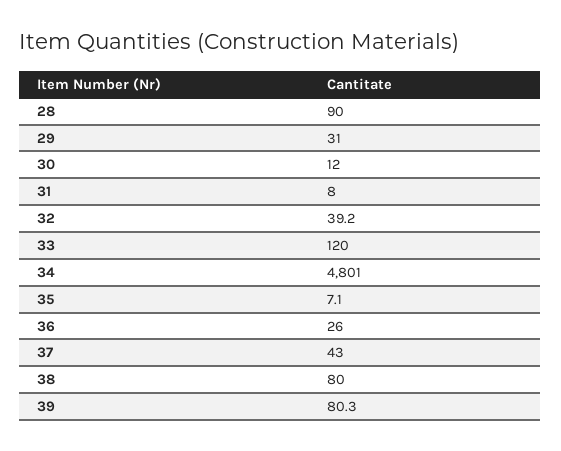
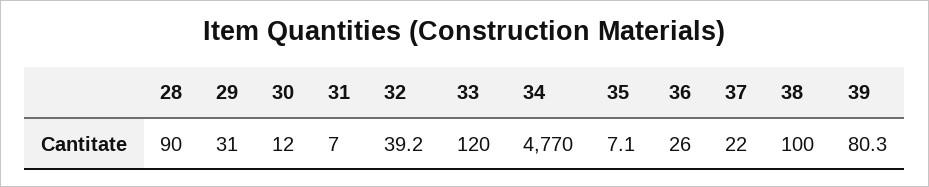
  {
    "28": 90,
    "29": 31,
    "30": 12,
-   "31": 8,
+   "31": 7,
    "32": 39.2,
    "33": 120,
-   "34": 4801,
+   "34": 4770,
    "35": 7.1,
    "36": 26,
-   "37": 43,
+   "37": 22,
-   "38": 80,
+   "38": 100,
    "39": 80.3
  }

